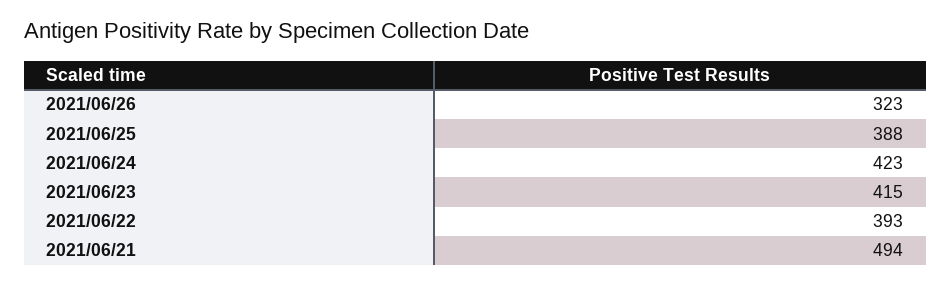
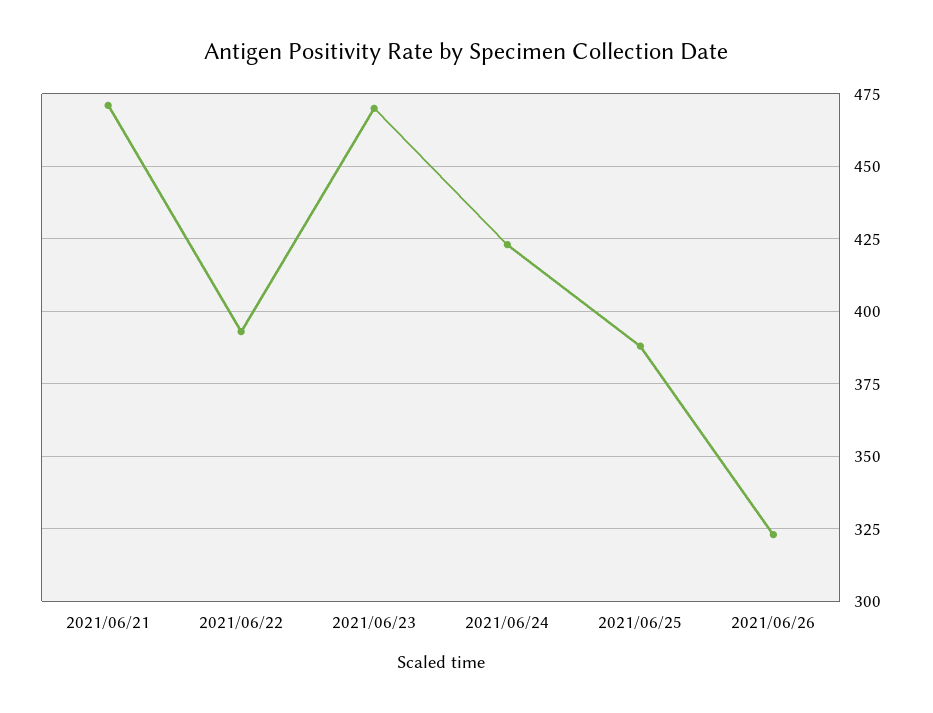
  {
    "2021/06/26": 323,
    "2021/06/25": 388,
    "2021/06/24": 423,
-   "2021/06/23": 415,
+   "2021/06/23": 470,
    "2021/06/22": 393,
-   "2021/06/21": 494
+   "2021/06/21": 470
  }

